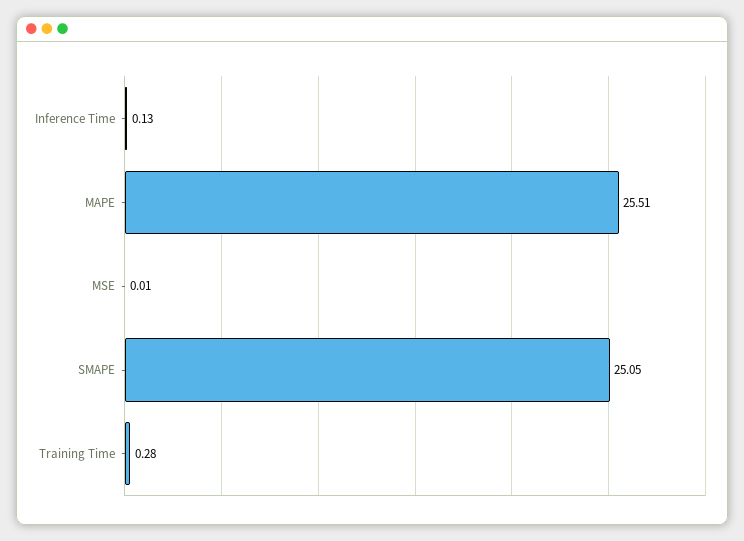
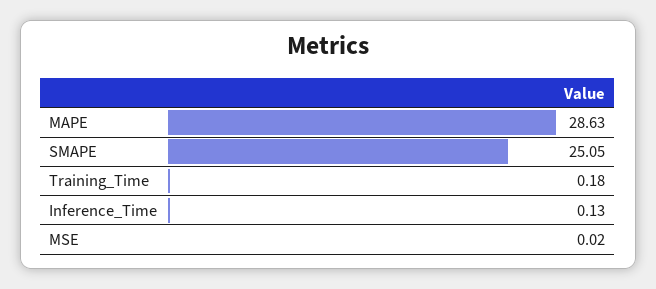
  {
    "Inference Time": 0.13,
-   "MAPE": 25.51,
+   "MAPE": 28.63,
-   "MSE": 0.01,
+   "MSE": 0.02,
    "SMAPE": 25.05,
-   "Training Time": 0.28
+   "Training Time": 0.18
  }

